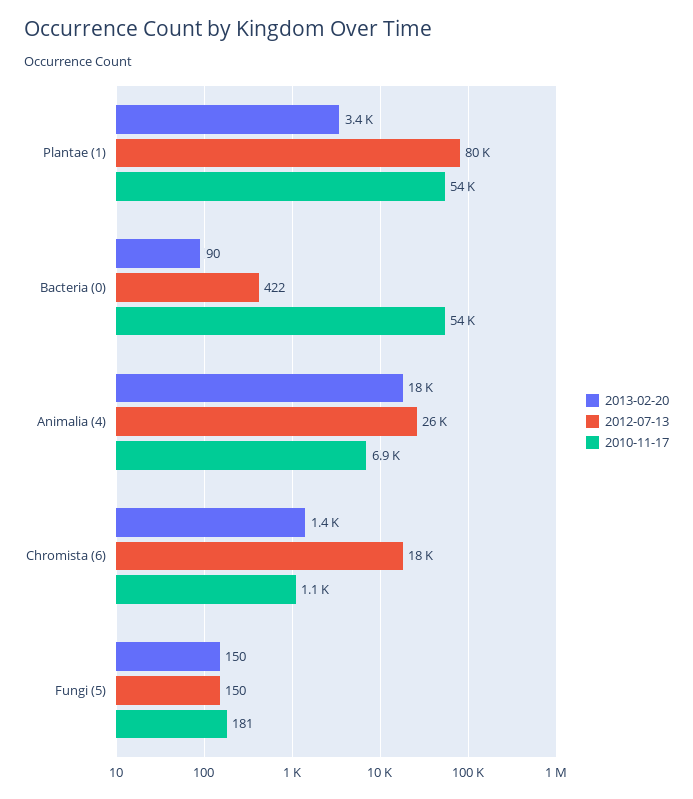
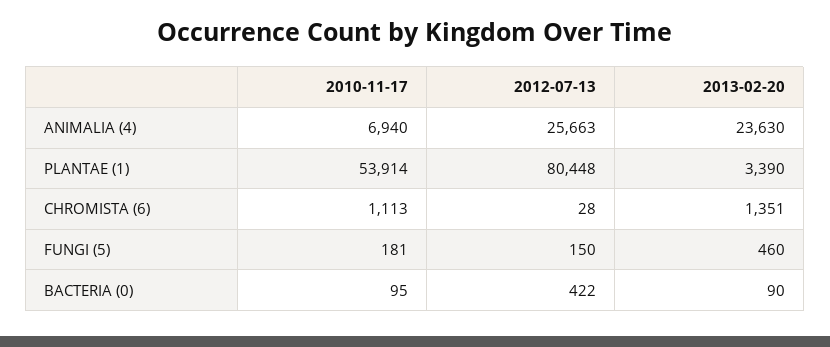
  {
    "2013-02-20": {
      "Plantae (1)": 3390,
      "Bacteria (0)": 90,
-     "Animalia (4)": 18000,
+     "Animalia (4)": 23630,
      "Chromista (6)": 1351,
-     "Fungi (5)": 150
+     "Fungi (5)": 460
    },
    "2012-07-13": {
      "Plantae (1)": 80448,
      "Bacteria (0)": 422,
      "Animalia (4)": 25663,
-     "Chromista (6)": 18000,
+     "Chromista (6)": 28,
      "Fungi (5)": 150
    },
    "2010-11-17": {
      "Plantae (1)": 53914,
-     "Bacteria (0)": 54000,
+     "Bacteria (0)": 95,
      "Animalia (4)": 6940,
      "Chromista (6)": 1113,
      "Fungi (5)": 181
    }
  }

